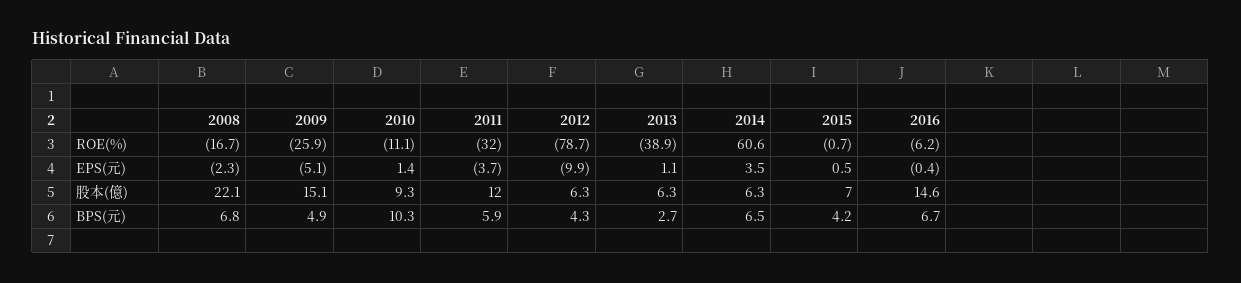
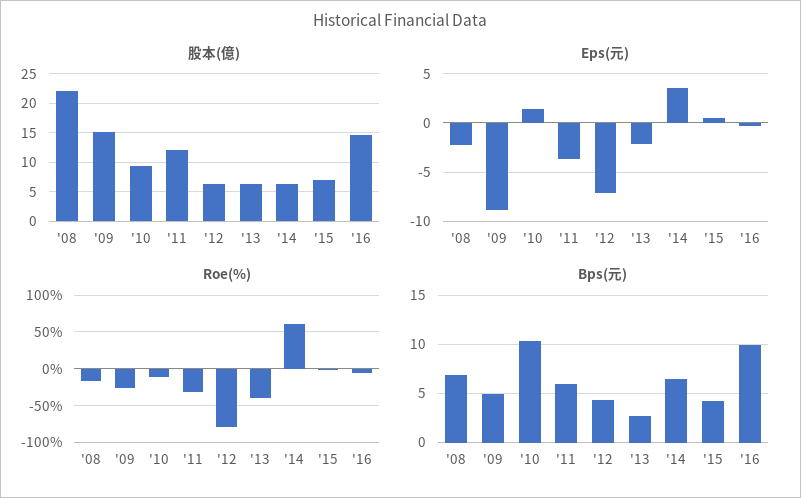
  {
    "ROE(%)": {
      "2008": -16.7,
      "2009": -25.9,
      "2010": -11.1,
      "2011": -32,
      "2012": -78.7,
      "2013": -38.9,
      "2014": 60.6,
      "2015": -0.7,
      "2016": -6.2
    },
    "EPS(元)": {
      "2008": -2.3,
-     "2009": -5.1,
+     "2009": -9,
      "2010": 1.4,
      "2011": -3.7,
-     "2012": -9.9,
+     "2012": -7,
-     "2013": 1.1,
+     "2013": -2,
      "2014": 3.5,
      "2015": 0.5,
      "2016": -0.4
    },
    "股本(億)": {
      "2008": 22.1,
      "2009": 15.1,
      "2010": 9.3,
      "2011": 12,
      "2012": 6.3,
      "2013": 6.3,
      "2014": 6.3,
      "2015": 7,
      "2016": 14.6
    },
    "BPS(元)": {
      "2008": 6.8,
      "2009": 4.9,
      "2010": 10.3,
      "2011": 5.9,
      "2012": 4.3,
      "2013": 2.7,
      "2014": 6.5,
      "2015": 4.2,
-     "2016": 6.7
+     "2016": 10
    }
  }

